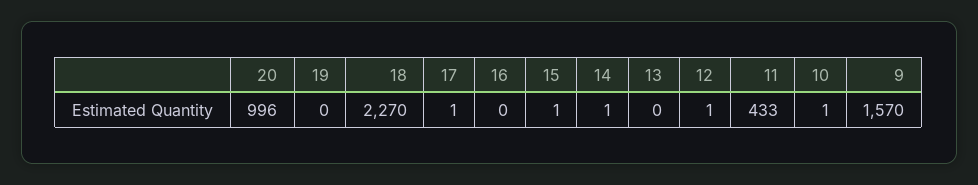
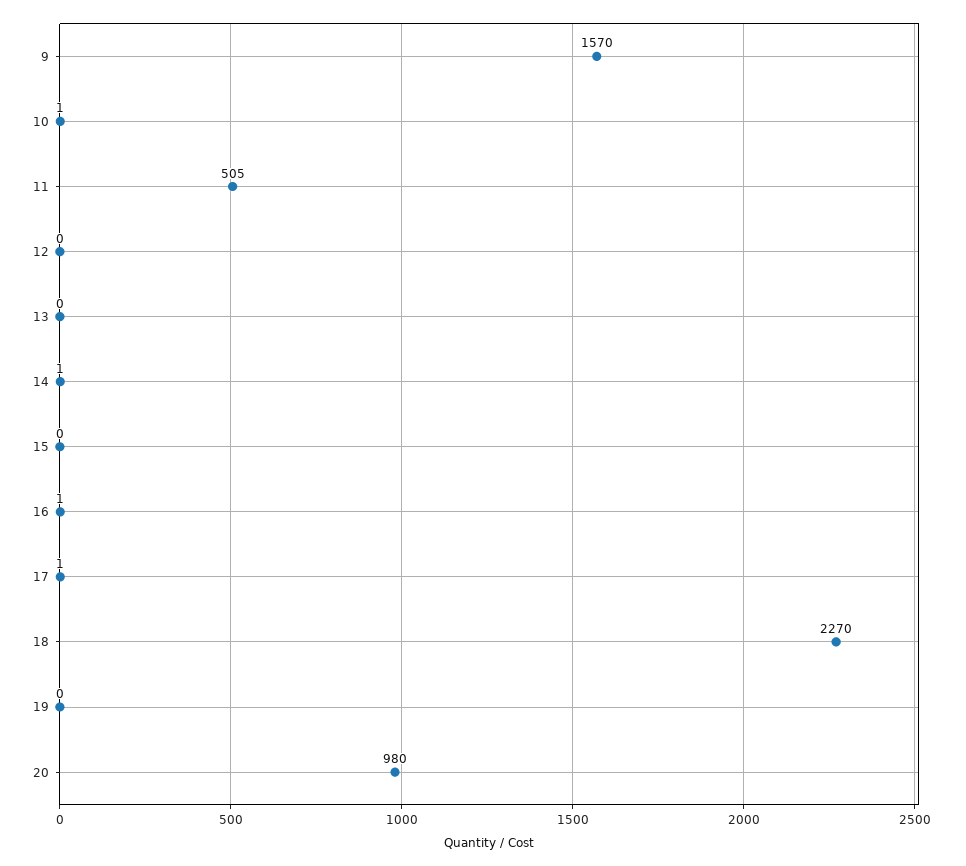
  {
-   "20": 996,
+   "20": 980,
    "19": 0,
    "18": 2270,
    "17": 1,
-   "16": 0,
+   "16": 1,
-   "15": 1,
+   "15": 0,
    "14": 1,
    "13": 0,
-   "12": 1,
+   "12": 0,
-   "11": 433,
+   "11": 505,
    "10": 1,
    "9": 1570
  }

